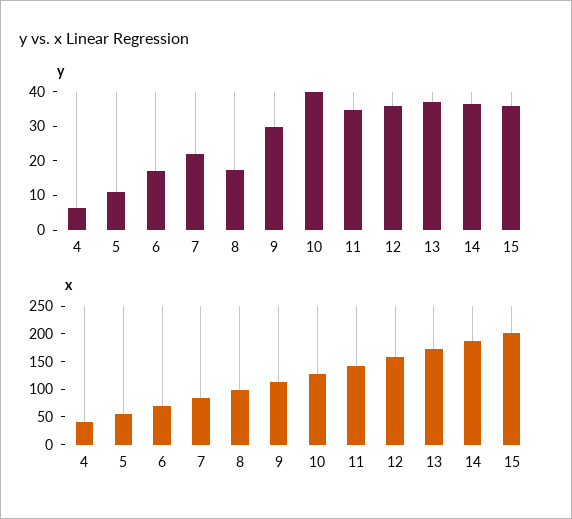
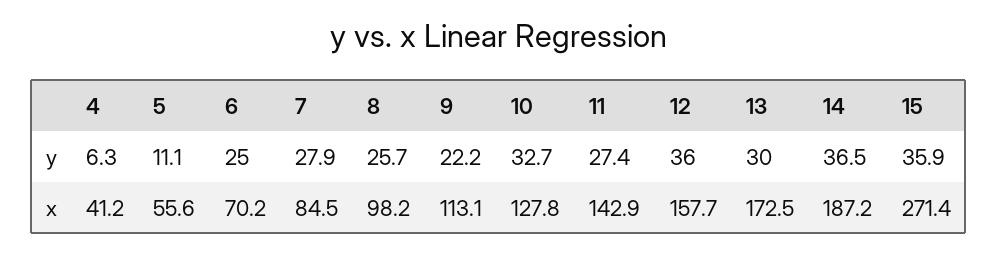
  {
    "y": {
      "4": 6.3,
      "5": 11.1,
-     "6": 17.5,
+     "6": 25,
-     "7": 22.5,
+     "7": 27.9,
-     "8": 17.5,
+     "8": 25.7,
-     "9": 30,
+     "9": 22.2,
-     "10": 40,
+     "10": 32.7,
-     "11": 35,
+     "11": 27.4,
      "12": 36,
-     "13": 37.5,
+     "13": 30,
      "14": 36.5,
      "15": 35.9
    },
    "x": {
      "4": 41.2,
      "5": 55.6,
      "6": 70.2,
      "7": 84.5,
      "8": 98.2,
      "9": 113.1,
      "10": 127.8,
      "11": 142.9,
      "12": 157.7,
      "13": 172.5,
      "14": 187.2,
-     "15": 200
+     "15": 271.4
    }
  }

